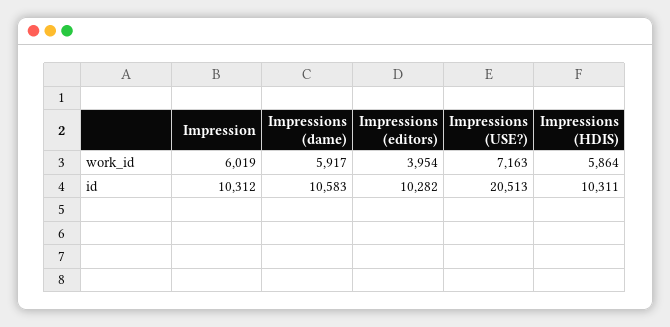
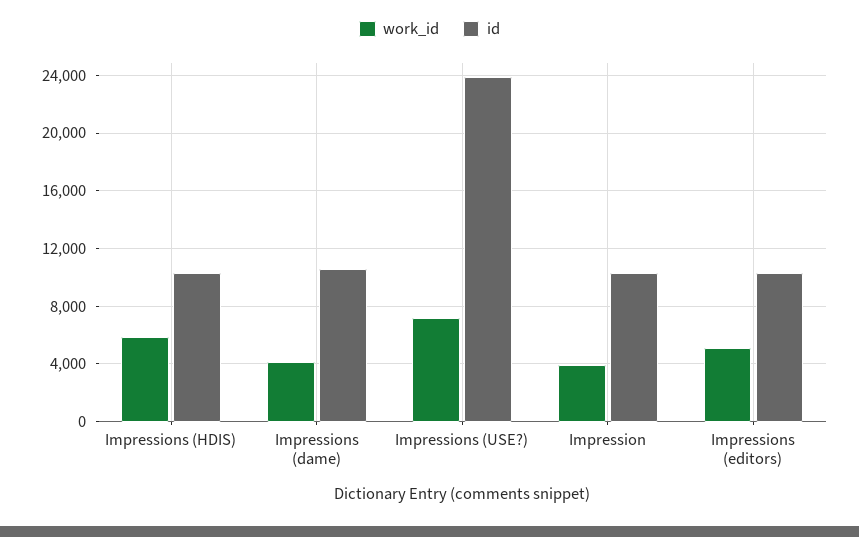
  {
    "work_id": {
-     "Impression": 6019,
+     "Impression": 4000,
-     "Impressions (dame)": 5917,
+     "Impressions (dame)": 4000,
-     "Impressions (editors)": 3954,
+     "Impressions (editors)": 5000,
      "Impressions (USE?)": 7163,
      "Impressions (HDIS)": 5864
    },
    "id": {
      "Impression": 10312,
      "Impressions (dame)": 10583,
      "Impressions (editors)": 10282,
-     "Impressions (USE?)": 20513,
+     "Impressions (USE?)": 24000,
      "Impressions (HDIS)": 10311
    }
  }

